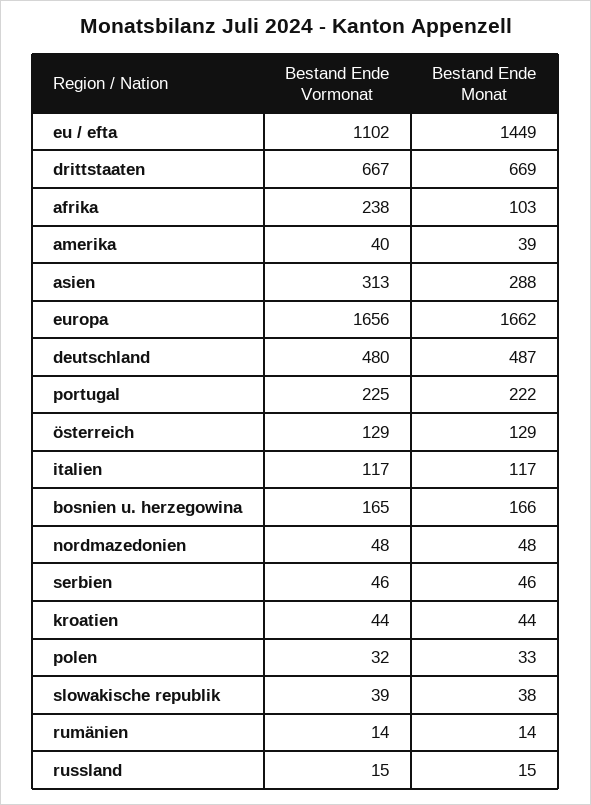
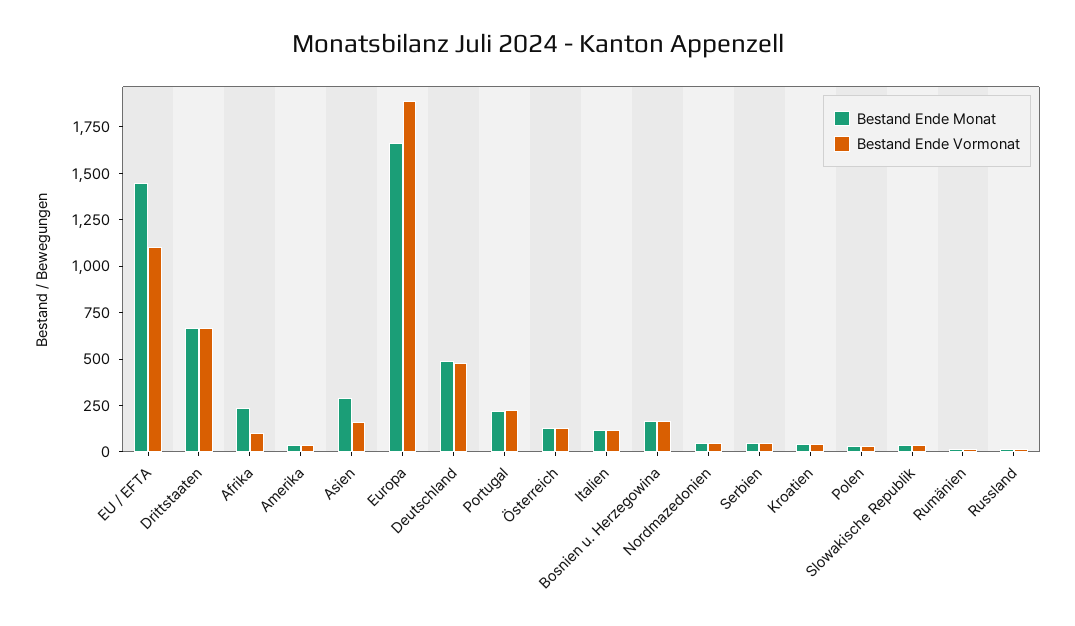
  {
    "Bestand Ende Vormonat": {
      "eu / efta": 1102,
      "drittstaaten": 667,
-     "afrika": 238,
+     "afrika": 100,
      "amerika": 40,
-     "asien": 313,
+     "asien": 150,
-     "europa": 1656,
+     "europa": 1900,
      "deutschland": 480,
      "portugal": 225,
      "österreich": 129,
      "italien": 117,
      "bosnien u. herzegowina": 165,
      "nordmazedonien": 48,
      "serbien": 46,
      "kroatien": 44,
      "polen": 32,
      "slowakische republik": 39,
      "rumänien": 14,
      "russland": 15
    },
    "Bestand Ende Monat": {
      "eu / efta": 1449,
      "drittstaaten": 669,
-     "afrika": 103,
+     "afrika": 250,
      "amerika": 39,
      "asien": 288,
      "europa": 1662,
      "deutschland": 487,
      "portugal": 222,
      "österreich": 129,
      "italien": 117,
      "bosnien u. herzegowina": 166,
      "nordmazedonien": 48,
      "serbien": 46,
      "kroatien": 44,
      "polen": 33,
      "slowakische republik": 38,
      "rumänien": 14,
      "russland": 15
    }
  }

